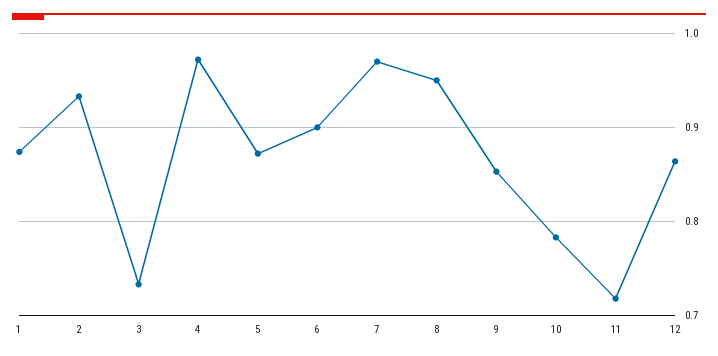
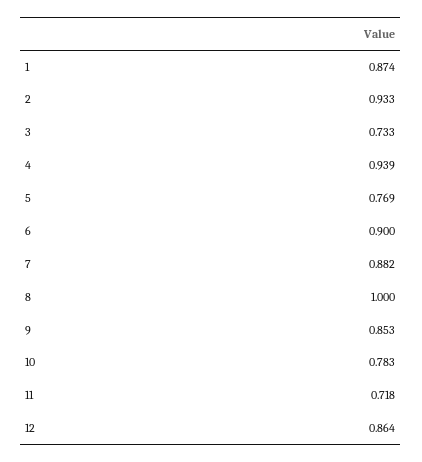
  {
    "1": 0.874,
    "2": 0.933,
    "3": 0.733,
-   "4": 0.97,
+   "4": 0.939,
-   "5": 0.87,
+   "5": 0.769,
    "6": 0.9,
-   "7": 0.97,
+   "7": 0.882,
-   "8": 0.95,
+   "8": 1,
    "9": 0.853,
    "10": 0.783,
    "11": 0.718,
    "12": 0.864
  }

